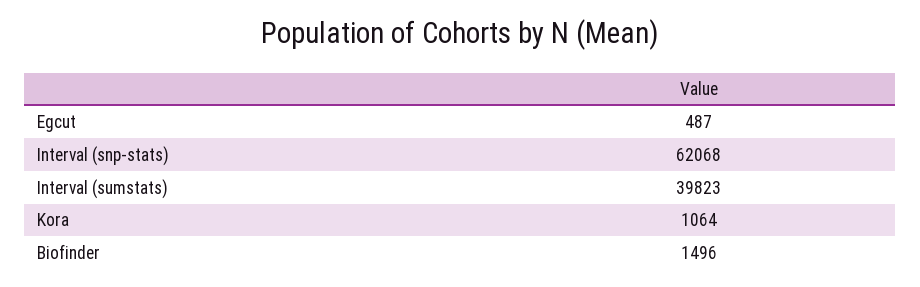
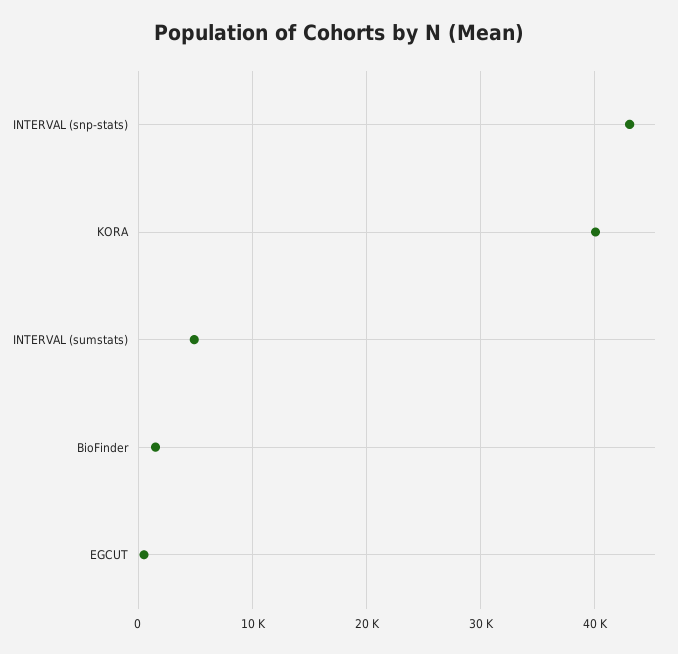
  {
    "Egcut": 487,
-   "Interval (snp-stats)": 62068,
+   "Interval (snp-stats)": 43000,
-   "Interval (sumstats)": 39823,
+   "Interval (sumstats)": 5000,
-   "Kora": 1064,
+   "Kora": 40000,
    "Biofinder": 1496
  }

